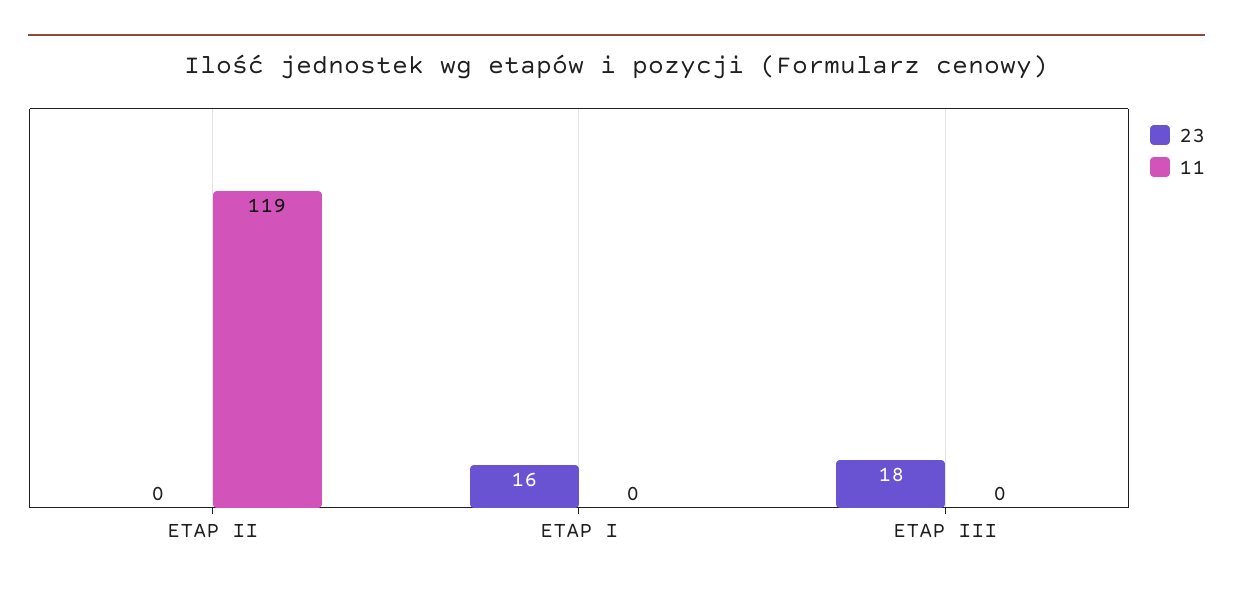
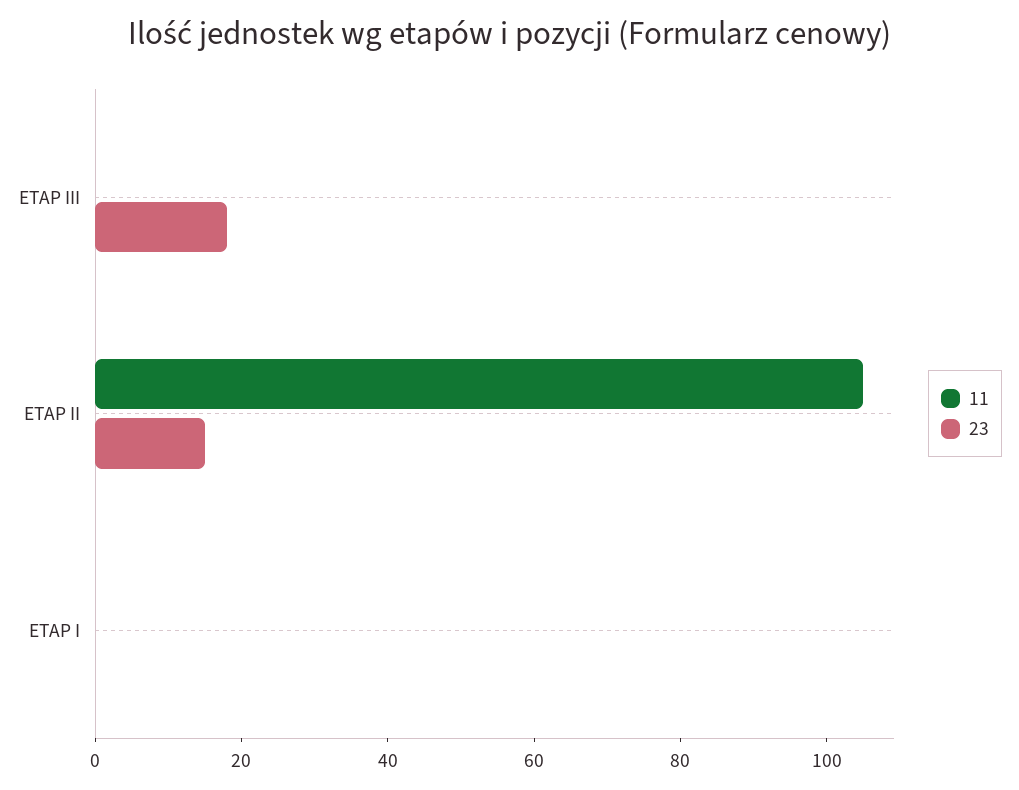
  {
    "23": {
-     "ETAP II": 0,
+     "ETAP II": 15,
-     "ETAP I": 16,
+     "ETAP I": 0,
      "ETAP III": 18
    },
    "11": {
-     "ETAP II": 119,
+     "ETAP II": 105,
      "ETAP I": 0,
      "ETAP III": 0
    }
  }

